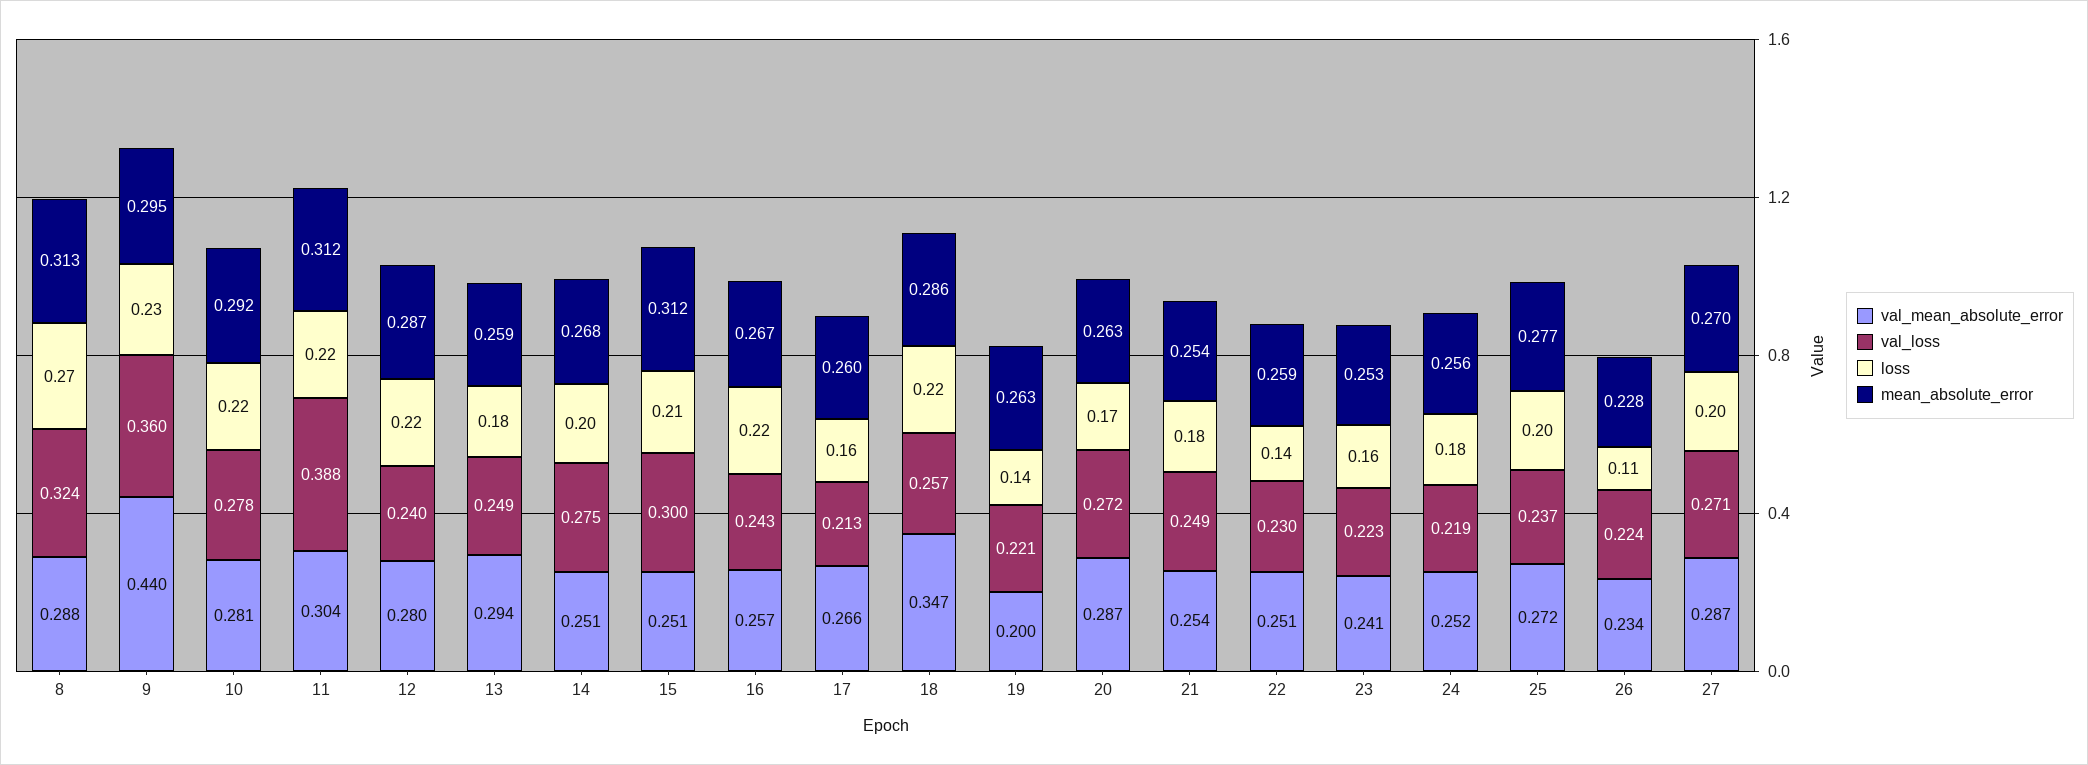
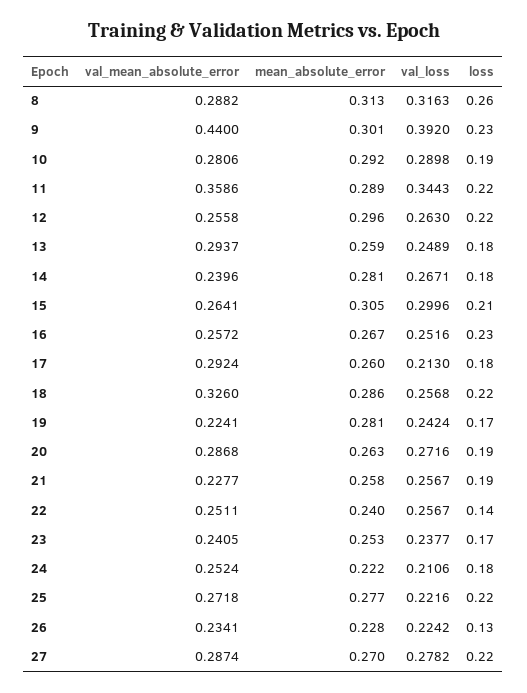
  {
    "val_mean_absolute_error": {
      "8": 0.2882,
      "9": 0.44,
      "10": 0.2806,
-     "11": 0.304,
+     "11": 0.3586,
-     "12": 0.28,
+     "12": 0.2558,
      "13": 0.2937,
-     "14": 0.251,
+     "14": 0.2396,
-     "15": 0.251,
+     "15": 0.2641,
      "16": 0.2572,
-     "17": 0.266,
+     "17": 0.2924,
-     "18": 0.347,
+     "18": 0.326,
-     "19": 0.2,
+     "19": 0.2241,
      "20": 0.2868,
-     "21": 0.254,
+     "21": 0.2277,
      "22": 0.2511,
      "23": 0.2405,
      "24": 0.2524,
      "25": 0.2718,
      "26": 0.2341,
      "27": 0.2874
    },
    "val_loss": {
-     "8": 0.324,
+     "8": 0.3163,
-     "9": 0.36,
+     "9": 0.392,
-     "10": 0.278,
+     "10": 0.2898,
-     "11": 0.388,
+     "11": 0.3443,
-     "12": 0.24,
+     "12": 0.263,
      "13": 0.2489,
-     "14": 0.275,
+     "14": 0.2671,
      "15": 0.2996,
-     "16": 0.243,
+     "16": 0.2516,
      "17": 0.213,
      "18": 0.2568,
-     "19": 0.221,
+     "19": 0.2424,
      "20": 0.2716,
-     "21": 0.249,
+     "21": 0.2567,
-     "22": 0.23,
+     "22": 0.2567,
-     "23": 0.223,
+     "23": 0.2377,
-     "24": 0.219,
+     "24": 0.2106,
-     "25": 0.237,
+     "25": 0.2216,
      "26": 0.2242,
-     "27": 0.271
+     "27": 0.2782
    },
    "loss": {
-     "8": 0.27,
+     "8": 0.26,
      "9": 0.23,
-     "10": 0.22,
+     "10": 0.19,
      "11": 0.22,
      "12": 0.22,
      "13": 0.18,
-     "14": 0.2,
+     "14": 0.18,
      "15": 0.21,
-     "16": 0.22,
+     "16": 0.23,
-     "17": 0.16,
+     "17": 0.18,
      "18": 0.22,
-     "19": 0.14,
+     "19": 0.17,
-     "20": 0.17,
+     "20": 0.19,
-     "21": 0.18,
+     "21": 0.19,
      "22": 0.14,
-     "23": 0.16,
+     "23": 0.17,
      "24": 0.18,
-     "25": 0.2,
+     "25": 0.22,
-     "26": 0.11,
+     "26": 0.13,
-     "27": 0.2
+     "27": 0.22
    },
    "mean_absolute_error": {
      "8": 0.313,
-     "9": 0.295,
+     "9": 0.301,
      "10": 0.292,
-     "11": 0.312,
+     "11": 0.289,
-     "12": 0.287,
+     "12": 0.296,
      "13": 0.259,
-     "14": 0.268,
+     "14": 0.281,
-     "15": 0.312,
+     "15": 0.305,
      "16": 0.267,
      "17": 0.26,
      "18": 0.286,
-     "19": 0.263,
+     "19": 0.281,
      "20": 0.263,
-     "21": 0.254,
+     "21": 0.258,
-     "22": 0.259,
+     "22": 0.24,
      "23": 0.253,
-     "24": 0.256,
+     "24": 0.222,
      "25": 0.277,
      "26": 0.228,
      "27": 0.27
    }
  }

